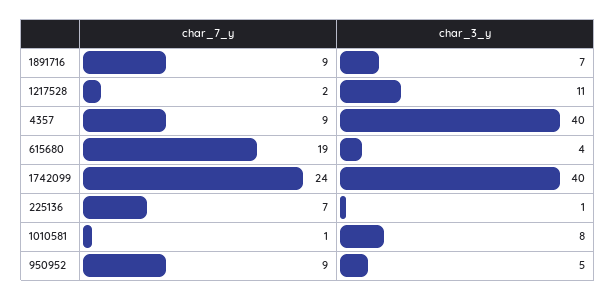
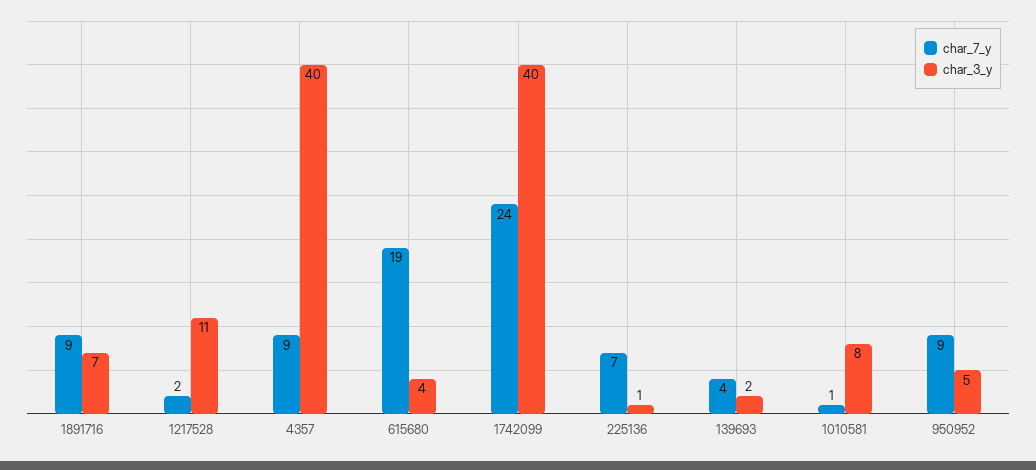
  {
    "char_7_y": {
      "1891716": 9,
      "1217528": 2,
      "4357": 9,
      "615680": 19,
      "1742099": 24,
      "225136": 7,
      "1010581": 1,
-     "950952": 9
+     "950952": 9,
+     "139693": 4
    },
    "char_3_y": {
      "1891716": 7,
      "1217528": 11,
      "4357": 40,
      "615680": 4,
      "1742099": 40,
      "225136": 1,
      "1010581": 8,
-     "950952": 5
+     "950952": 5,
+     "139693": 2
    }
  }

